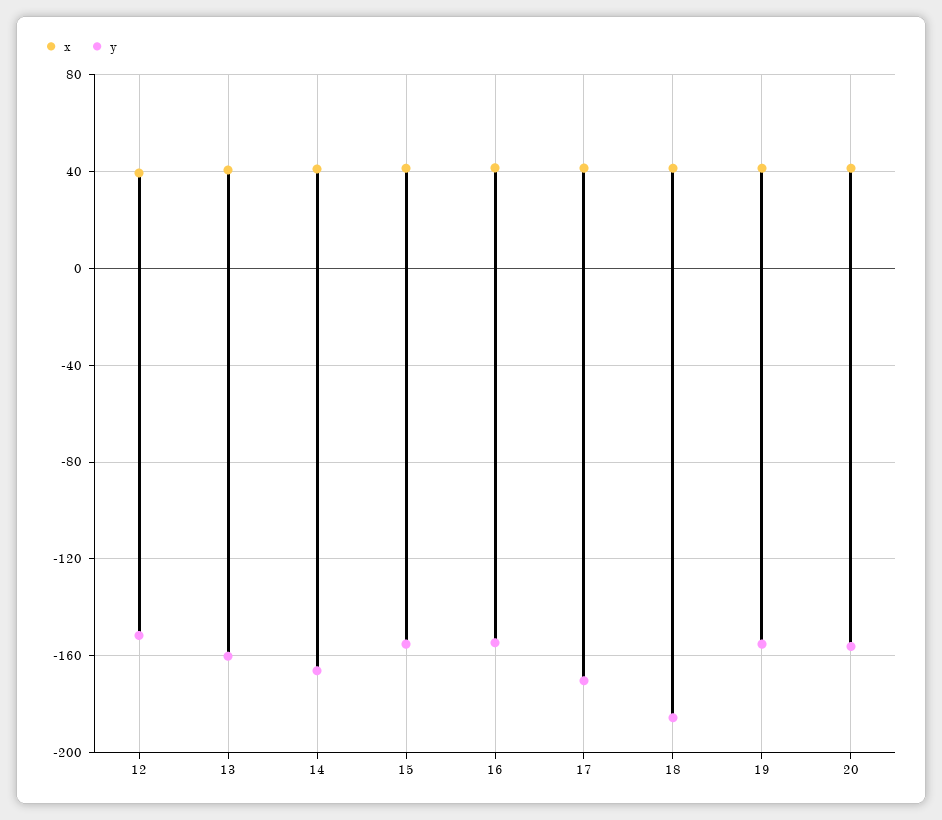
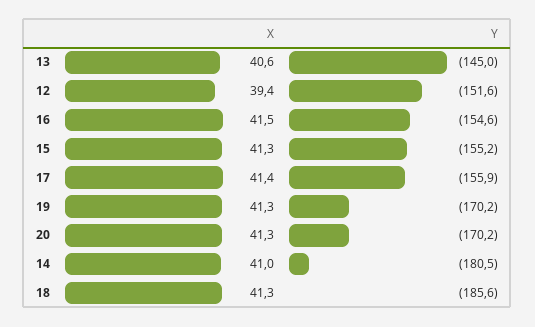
  {
    "x": {
      "12": 39.4,
      "13": 40.6,
      "14": 41,
      "15": 41.3,
      "16": 41.5,
      "17": 41.4,
      "18": 41.3,
      "19": 41.3,
      "20": 41.3
    },
    "y": {
      "12": -151.6,
-     "13": -160,
+     "13": -145,
-     "14": -165,
+     "14": -180.5,
      "15": -155.2,
      "16": -154.6,
-     "17": -170,
+     "17": -155.9,
      "18": -185.6,
-     "19": -155,
+     "19": -170.2,
-     "20": -155
+     "20": -170.2
    }
  }

